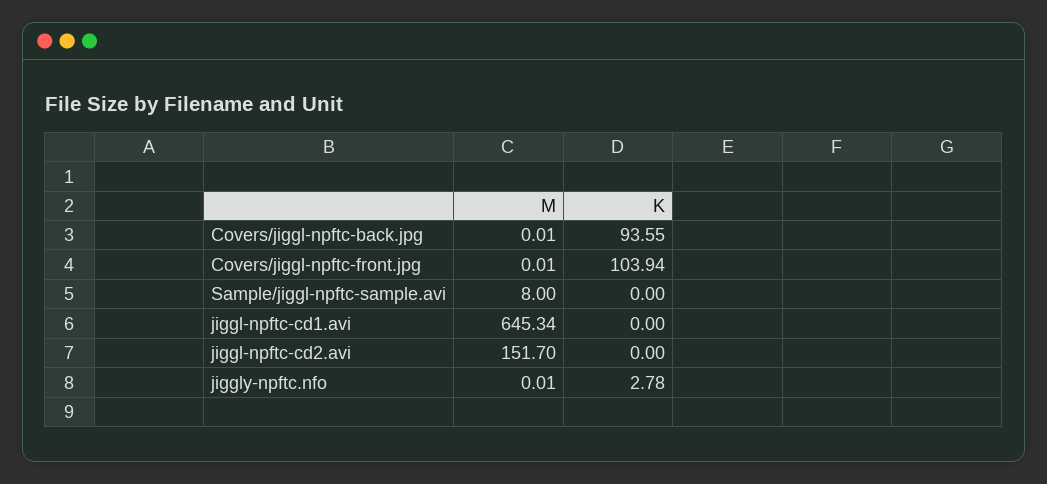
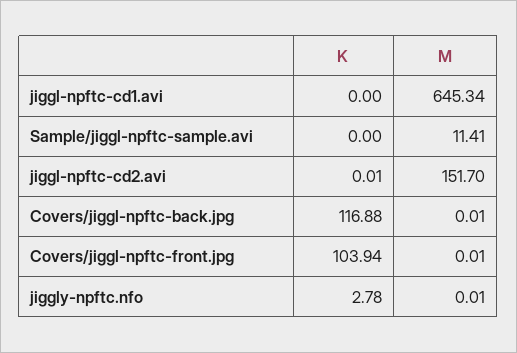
  {
    "M": {
      "Covers/jiggl-npftc-back.jpg": 0.01,
      "Covers/jiggl-npftc-front.jpg": 0.01,
-     "Sample/jiggl-npftc-sample.avi": 8,
+     "Sample/jiggl-npftc-sample.avi": 11.41,
      "jiggl-npftc-cd1.avi": 645.34,
      "jiggl-npftc-cd2.avi": 151.7,
      "jiggly-npftc.nfo": 0.01
    },
    "K": {
-     "Covers/jiggl-npftc-back.jpg": 93.55,
+     "Covers/jiggl-npftc-back.jpg": 116.88,
      "Covers/jiggl-npftc-front.jpg": 103.94,
      "Sample/jiggl-npftc-sample.avi": 0,
      "jiggl-npftc-cd1.avi": 0,
-     "jiggl-npftc-cd2.avi": 0,
+     "jiggl-npftc-cd2.avi": 0.01,
      "jiggly-npftc.nfo": 2.78
    }
  }

